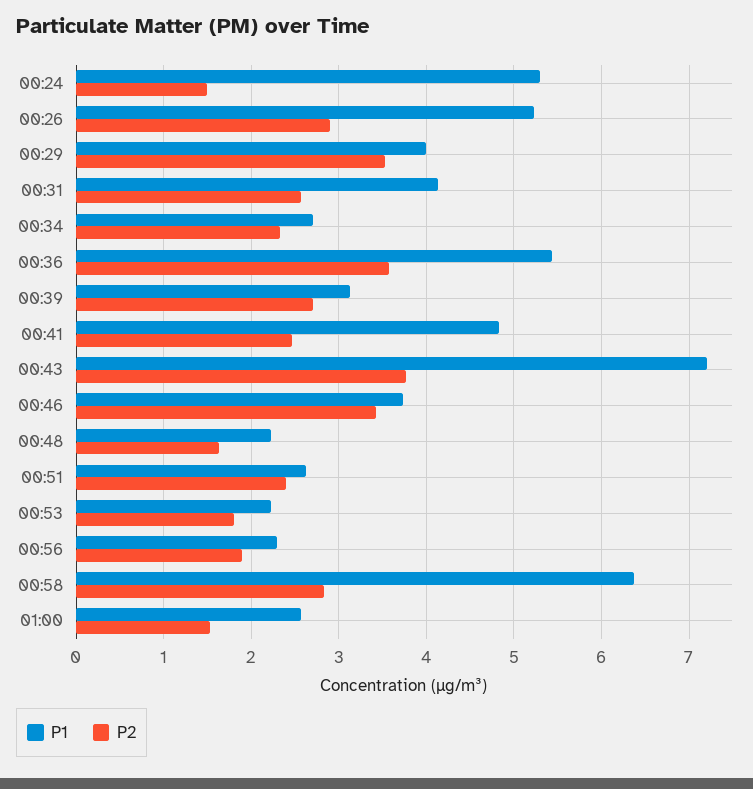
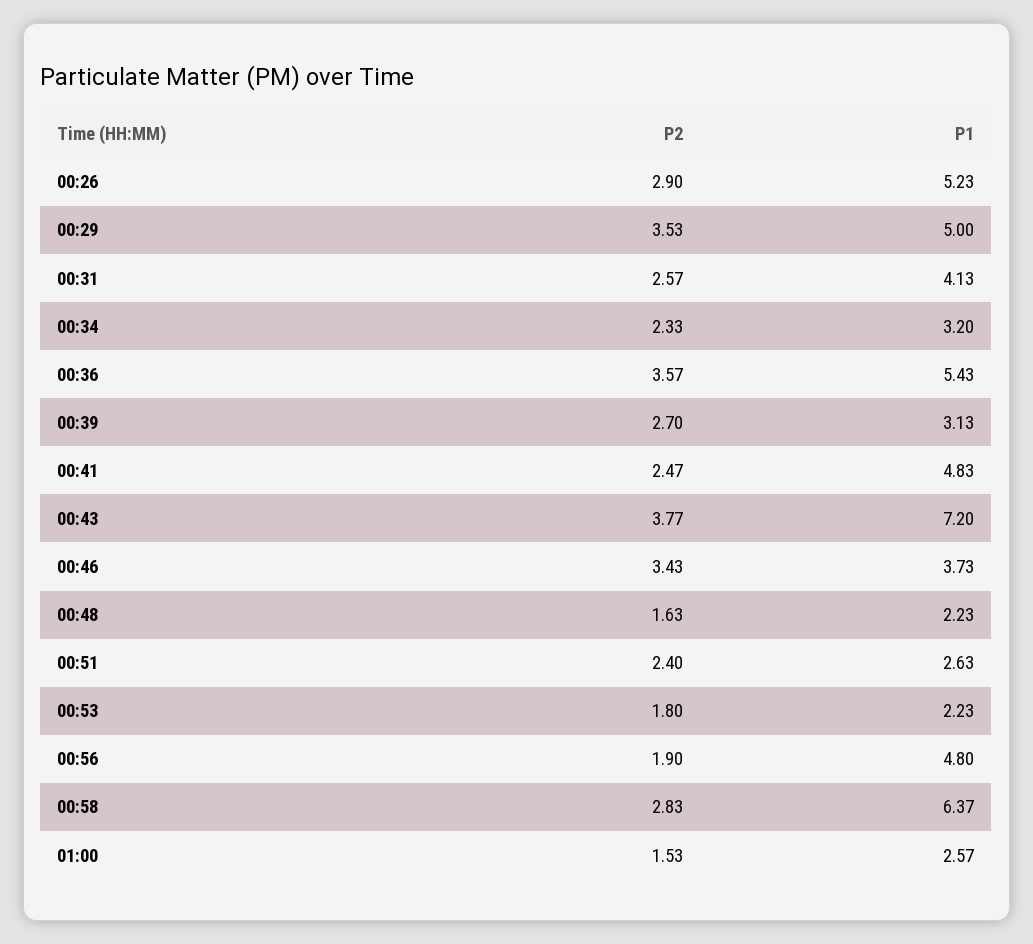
  {
    "P1": {
-     "00:24": 5.3,
      "00:26": 5.23,
-     "00:29": 4,
+     "00:29": 5,
      "00:31": 4.13,
-     "00:34": 2.7,
+     "00:34": 3.2,
      "00:36": 5.43,
      "00:39": 3.13,
      "00:41": 4.83,
      "00:43": 7.2,
      "00:46": 3.73,
      "00:48": 2.23,
      "00:51": 2.63,
      "00:53": 2.23,
-     "00:56": 2.3,
+     "00:56": 4.8,
      "00:58": 6.37,
      "01:00": 2.57
    },
    "P2": {
-     "00:24": 1.5,
      "00:26": 2.9,
      "00:29": 3.53,
      "00:31": 2.57,
      "00:34": 2.33,
      "00:36": 3.57,
      "00:39": 2.7,
      "00:41": 2.47,
      "00:43": 3.77,
      "00:46": 3.43,
      "00:48": 1.63,
      "00:51": 2.4,
      "00:53": 1.8,
      "00:56": 1.9,
      "00:58": 2.83,
      "01:00": 1.53
    }
  }

